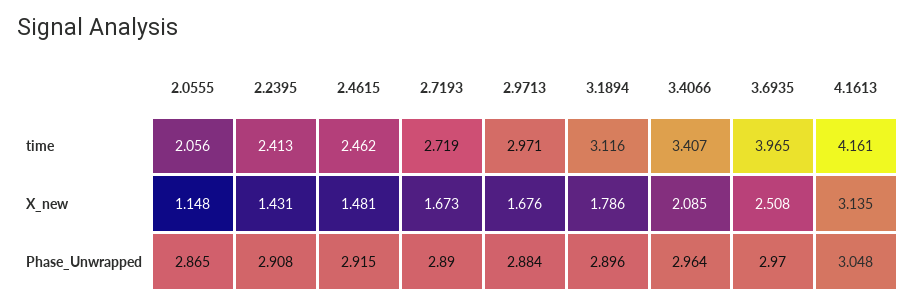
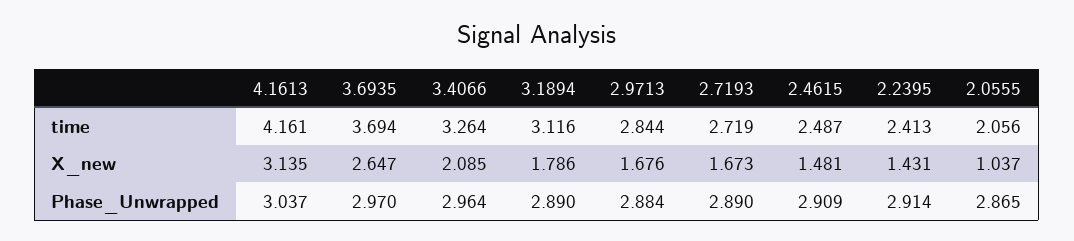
  {
    "2.0555": {
      "time": 2.056,
-     "X_new": 1.148,
+     "X_new": 1.037,
      "Phase_Unwrapped": 2.865
    },
    "2.2395": {
      "time": 2.413,
      "X_new": 1.431,
-     "Phase_Unwrapped": 2.908
+     "Phase_Unwrapped": 2.914
    },
    "2.4615": {
-     "time": 2.462,
+     "time": 2.487,
      "X_new": 1.481,
-     "Phase_Unwrapped": 2.915
+     "Phase_Unwrapped": 2.909
    },
    "2.7193": {
      "time": 2.719,
      "X_new": 1.673,
      "Phase_Unwrapped": 2.89
    },
    "2.9713": {
-     "time": 2.971,
+     "time": 2.844,
      "X_new": 1.676,
      "Phase_Unwrapped": 2.884
    },
    "3.1894": {
      "time": 3.116,
      "X_new": 1.786,
-     "Phase_Unwrapped": 2.896
+     "Phase_Unwrapped": 2.89
    },
    "3.4066": {
-     "time": 3.407,
+     "time": 3.264,
      "X_new": 2.085,
      "Phase_Unwrapped": 2.964
    },
    "3.6935": {
-     "time": 3.965,
+     "time": 3.694,
-     "X_new": 2.508,
+     "X_new": 2.647,
      "Phase_Unwrapped": 2.97
    },
    "4.1613": {
      "time": 4.161,
      "X_new": 3.135,
-     "Phase_Unwrapped": 3.048
+     "Phase_Unwrapped": 3.037
    }
  }

